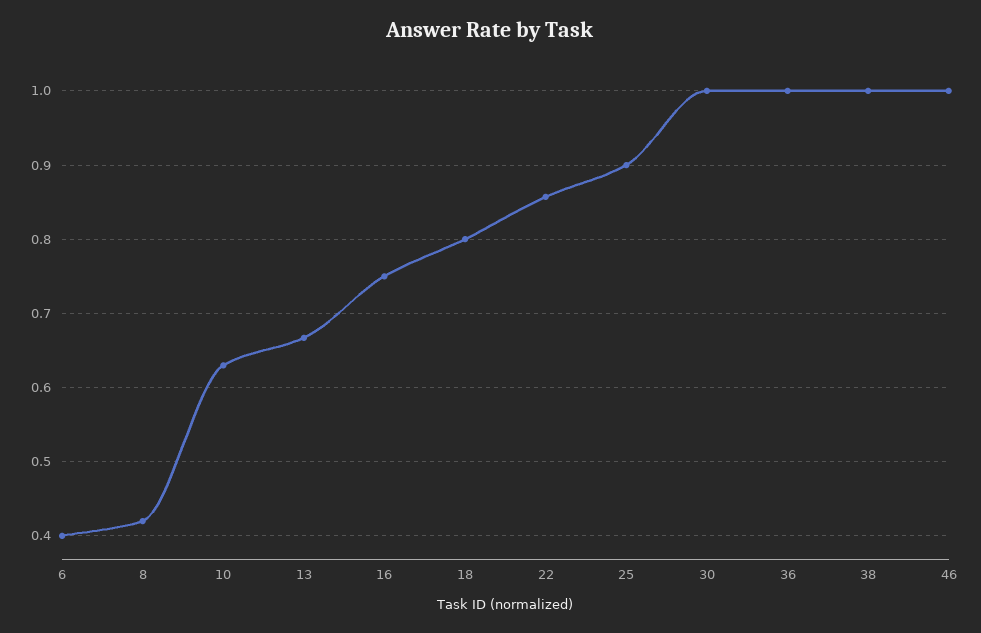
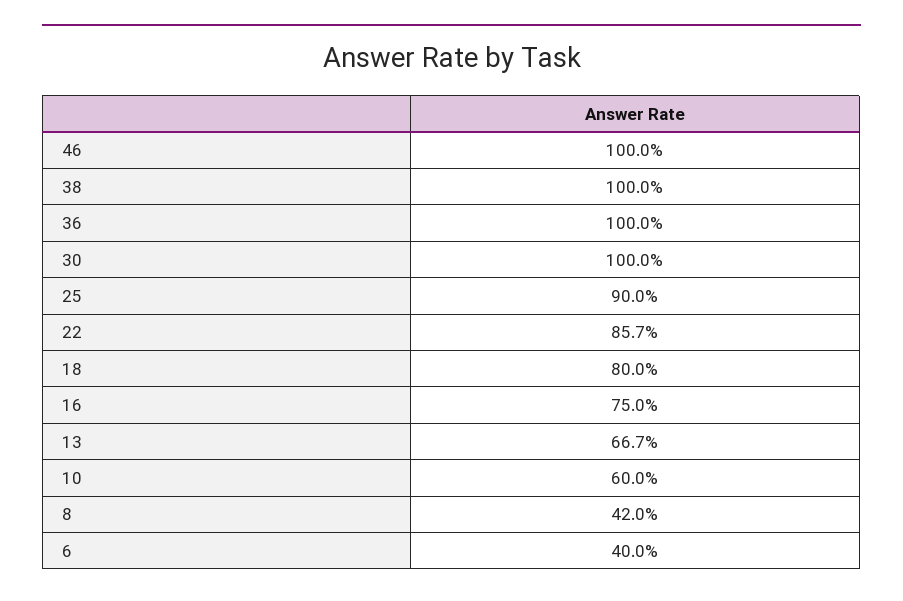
  {
    "6": 0.4,
    "8": 0.42,
-   "10": 0.63,
+   "10": 0.6,
    "13": 0.667,
    "16": 0.75,
    "18": 0.8,
    "22": 0.857,
    "25": 0.9,
    "30": 1,
    "36": 1,
    "38": 1,
    "46": 1
  }

